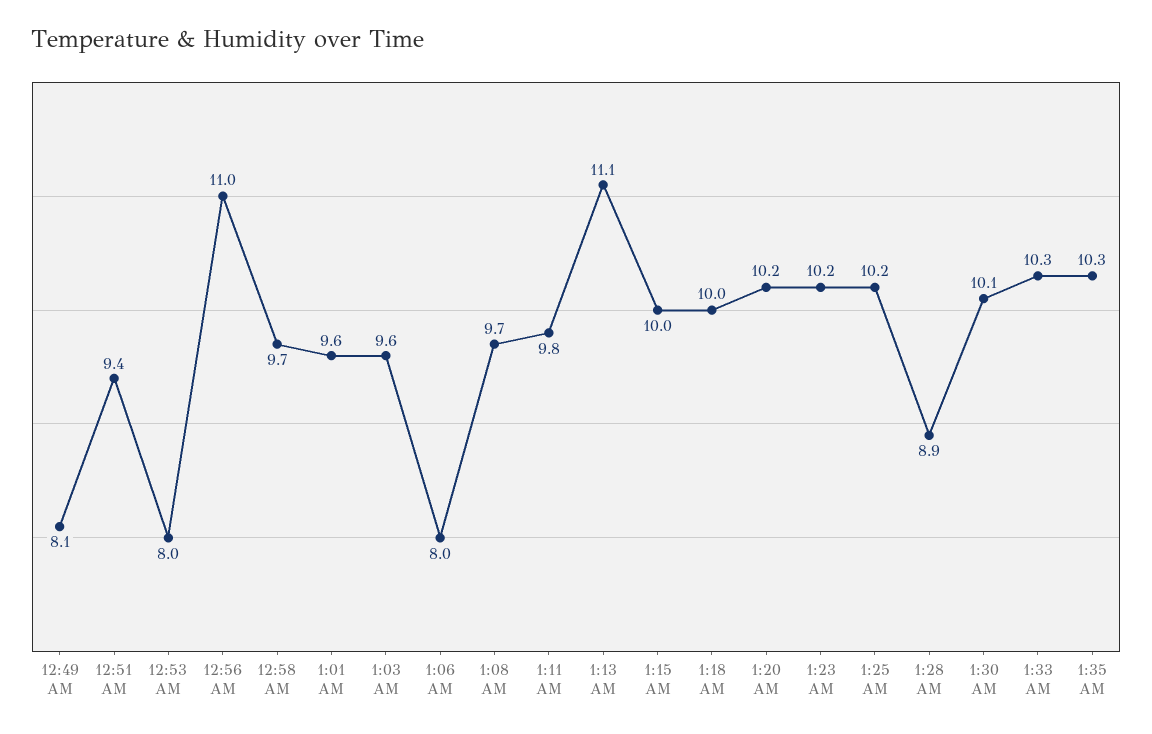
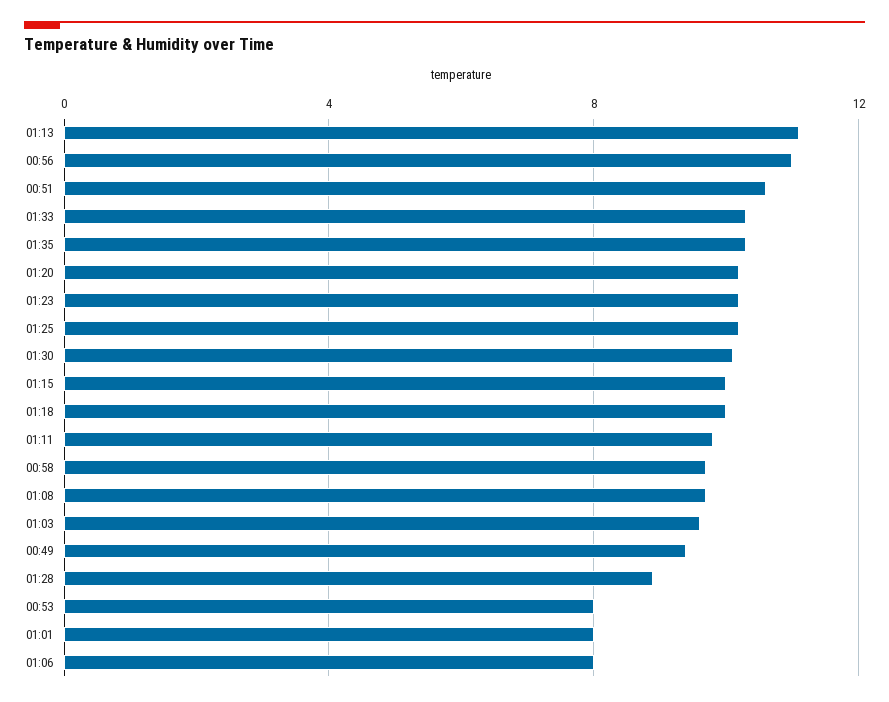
  {
-   "12:49 AM": 8.1,
+   "12:49 AM": 9.5,
-   "12:51 AM": 9.4,
+   "12:51 AM": 10.5,
    "12:53 AM": 8,
    "12:56 AM": 11,
    "12:58 AM": 9.7,
-   "1:01 AM": 9.6,
+   "1:01 AM": 8,
    "1:03 AM": 9.6,
    "1:06 AM": 8,
    "1:08 AM": 9.7,
    "1:11 AM": 9.8,
    "1:13 AM": 11.1,
    "1:15 AM": 10,
    "1:18 AM": 10,
    "1:20 AM": 10.2,
    "1:23 AM": 10.2,
    "1:25 AM": 10.2,
    "1:28 AM": 8.9,
    "1:30 AM": 10.1,
    "1:33 AM": 10.3,
    "1:35 AM": 10.3
  }

